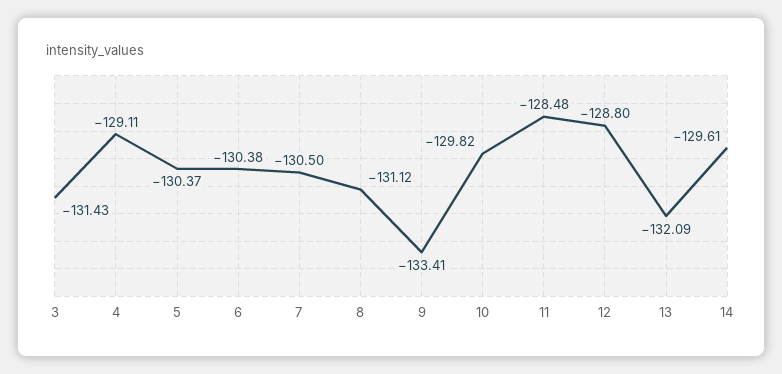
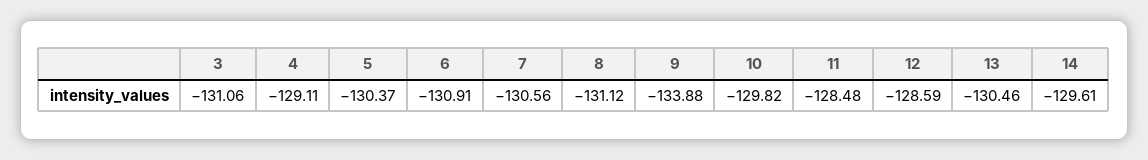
  {
-   "3": -131.43,
+   "3": -131.06,
    "4": -129.11,
    "5": -130.37,
-   "6": -130.38,
+   "6": -130.91,
-   "7": -130.5,
+   "7": -130.56,
    "8": -131.12,
-   "9": -133.41,
+   "9": -133.88,
    "10": -129.82,
    "11": -128.48,
-   "12": -128.8,
+   "12": -128.59,
-   "13": -132.09,
+   "13": -130.46,
    "14": -129.61
  }

